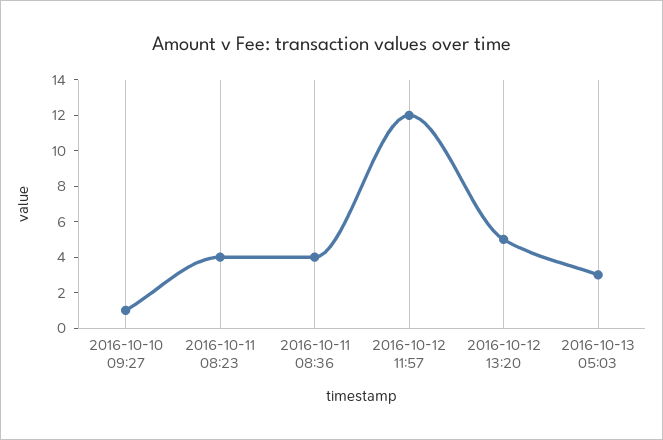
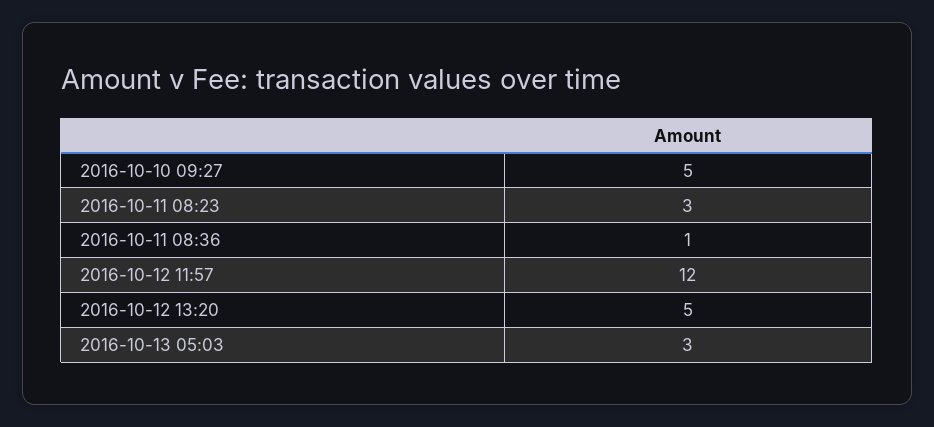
  {
-   "2016-10-10 09:27": 1,
+   "2016-10-10 09:27": 5,
-   "2016-10-11 08:23": 4,
+   "2016-10-11 08:23": 3,
-   "2016-10-11 08:36": 4,
+   "2016-10-11 08:36": 1,
    "2016-10-12 11:57": 12,
    "2016-10-12 13:20": 5,
    "2016-10-13 05:03": 3
  }

